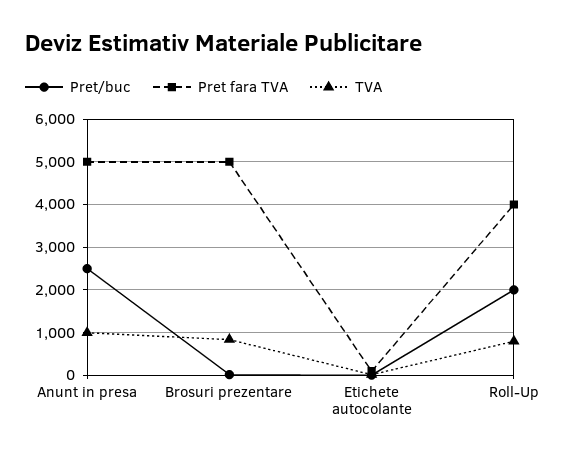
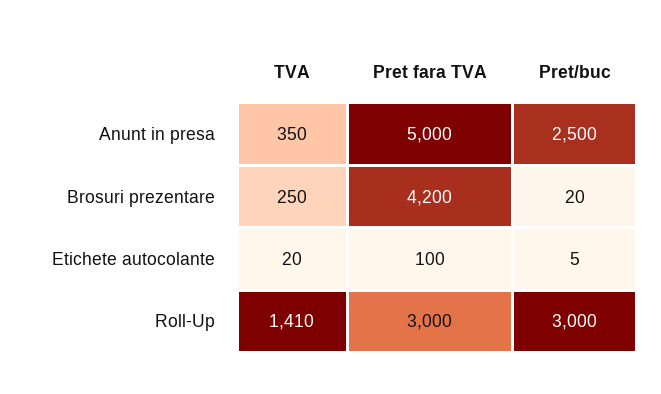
  {
    "Pret/buc": {
      "Anunt in presa": 2500,
      "Brosuri prezentare": 20,
      "Etichete autocolante": 5,
-     "Roll-Up": 2000
+     "Roll-Up": 3000
    },
    "Pret fara TVA": {
      "Anunt in presa": 5000,
-     "Brosuri prezentare": 5000,
+     "Brosuri prezentare": 4200,
      "Etichete autocolante": 100,
-     "Roll-Up": 4000
+     "Roll-Up": 3000
    },
    "TVA": {
-     "Anunt in presa": 1000,
+     "Anunt in presa": 350,
-     "Brosuri prezentare": 800,
+     "Brosuri prezentare": 250,
      "Etichete autocolante": 20,
-     "Roll-Up": 800
+     "Roll-Up": 1410
    }
  }

